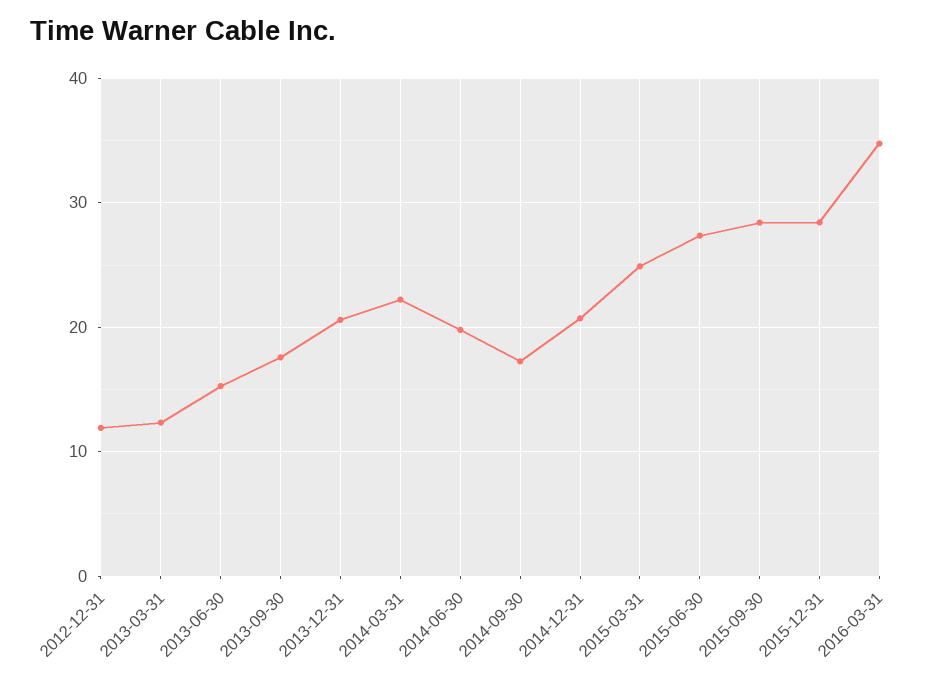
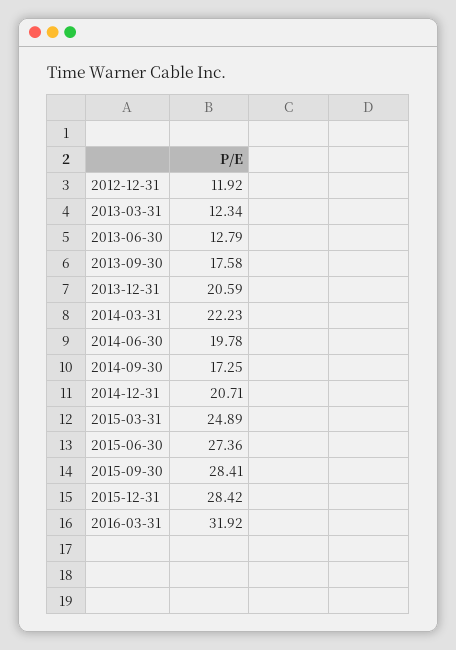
  {
    "2012-12-31": 11.92,
    "2013-03-31": 12.34,
-   "2013-06-30": 15,
+   "2013-06-30": 12.79,
    "2013-09-30": 17.58,
    "2013-12-31": 20.59,
    "2014-03-31": 22.23,
    "2014-06-30": 19.78,
    "2014-09-30": 17.25,
    "2014-12-31": 20.71,
    "2015-03-31": 24.89,
    "2015-06-30": 27.36,
    "2015-09-30": 28.41,
    "2015-12-31": 28.42,
-   "2016-03-31": 35
+   "2016-03-31": 31.92
  }

